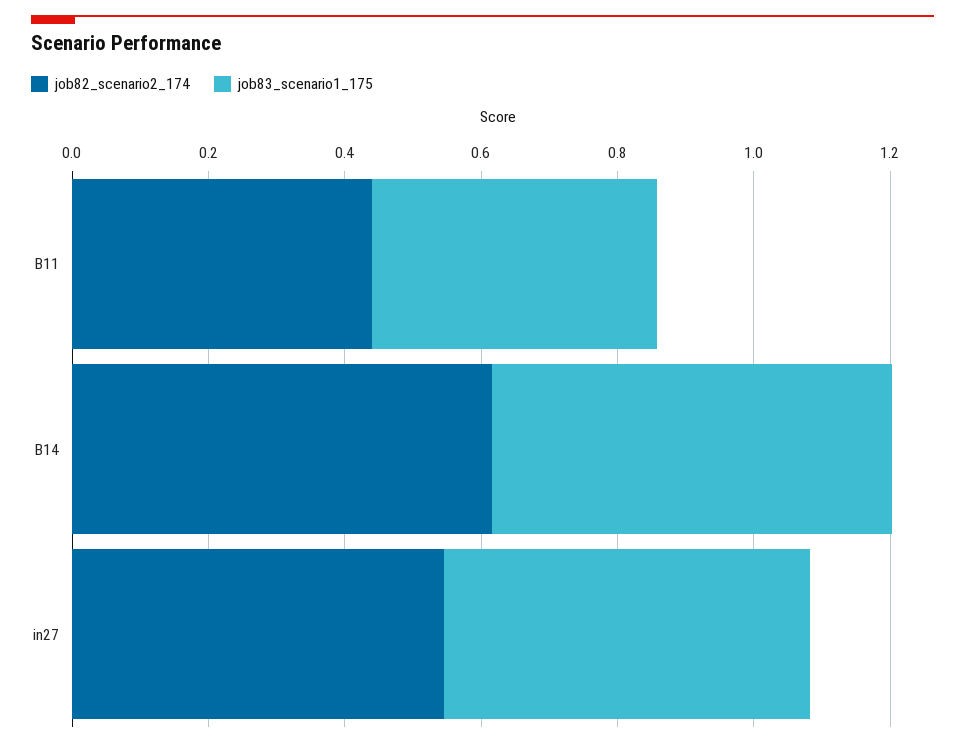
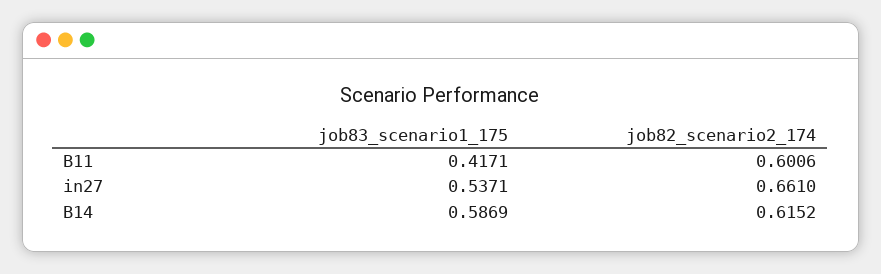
  {
    "job82_scenario2_174": {
-     "B11": 0.45,
+     "B11": 0.6006,
      "B14": 0.6152,
-     "in27": 0.55
+     "in27": 0.661
    },
    "job83_scenario1_175": {
      "B11": 0.4171,
      "B14": 0.5869,
      "in27": 0.5371
    }
  }

